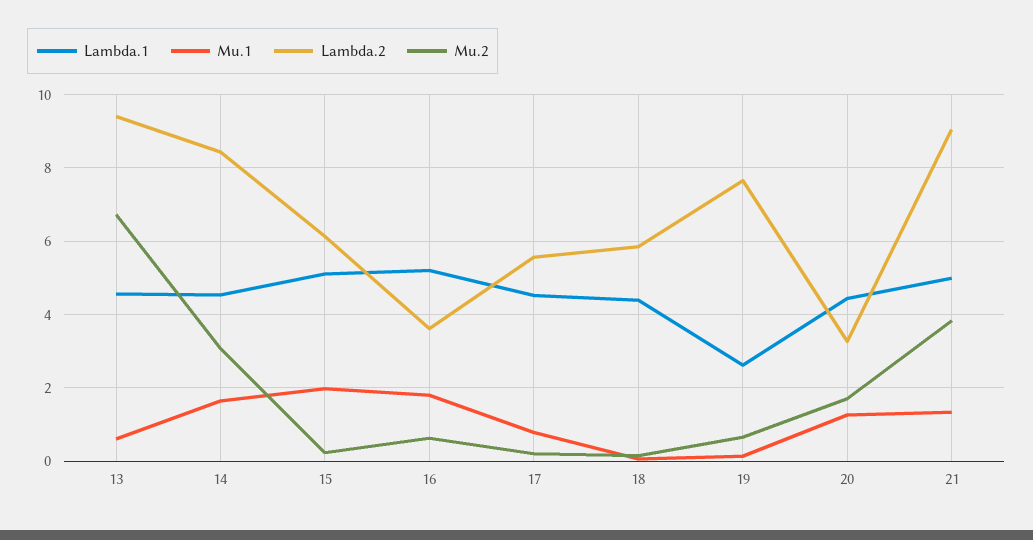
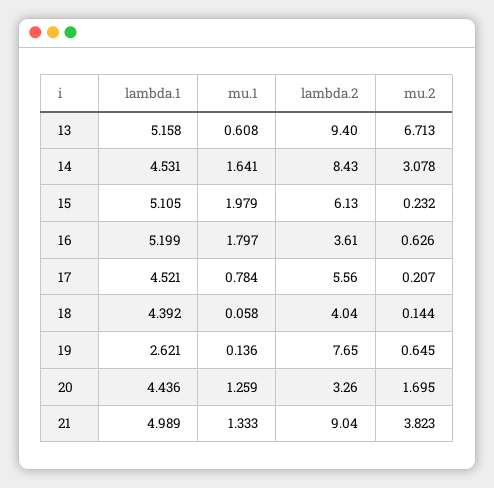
  {
    "Lambda.1": {
-     "13": 4.6,
+     "13": 5.158,
      "14": 4.531,
      "15": 5.105,
      "16": 5.199,
      "17": 4.521,
      "18": 4.392,
      "19": 2.621,
      "20": 4.436,
      "21": 4.989
    },
    "Mu.1": {
      "13": 0.608,
      "14": 1.641,
      "15": 1.979,
      "16": 1.797,
      "17": 0.784,
      "18": 0.058,
      "19": 0.136,
      "20": 1.259,
      "21": 1.333
    },
    "Lambda.2": {
      "13": 9.4,
      "14": 8.43,
      "15": 6.13,
      "16": 3.61,
      "17": 5.56,
-     "18": 5.8,
+     "18": 4.04,
      "19": 7.65,
      "20": 3.26,
      "21": 9.04
    },
    "Mu.2": {
      "13": 6.713,
      "14": 3.078,
      "15": 0.232,
      "16": 0.626,
      "17": 0.207,
      "18": 0.144,
      "19": 0.645,
      "20": 1.695,
      "21": 3.823
    }
  }

